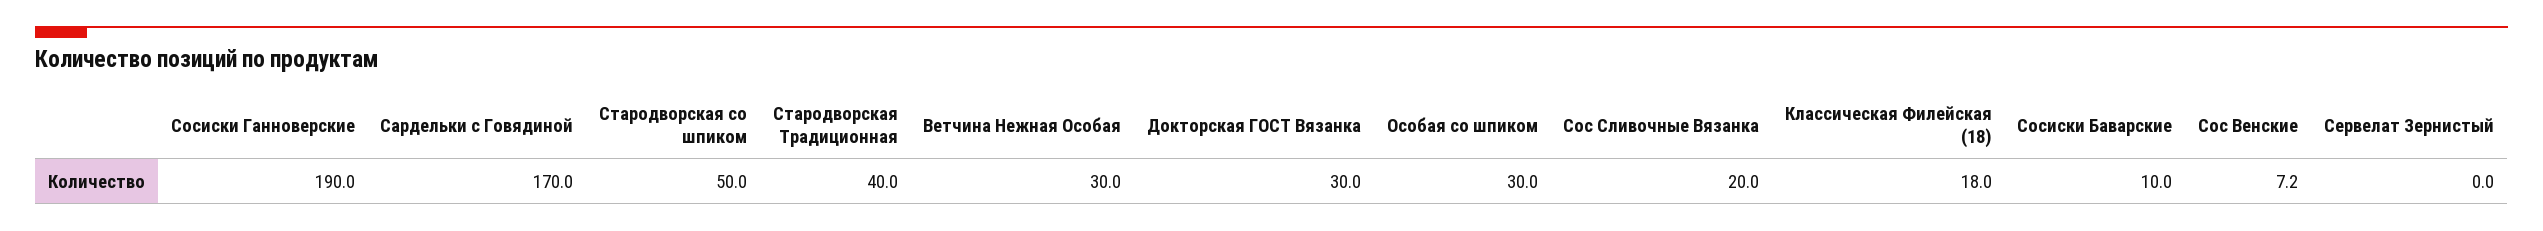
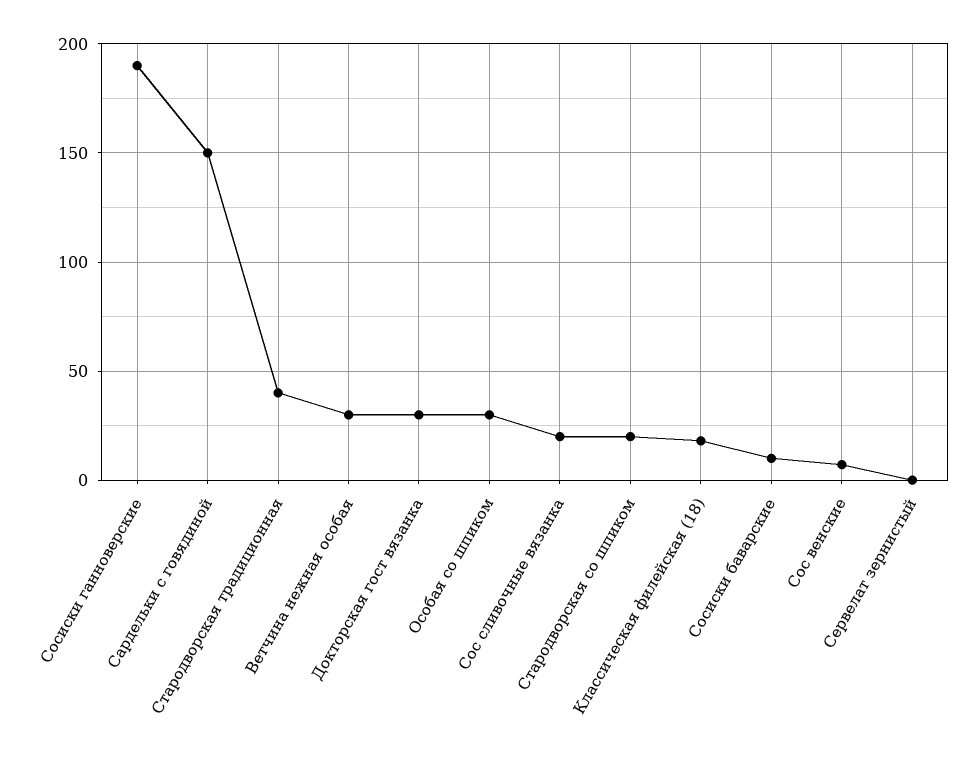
  {
    "Сосиски Ганноверские": 190,
-   "Сардельки с Говядиной": 170,
+   "Сардельки с Говядиной": 150,
-   "Стародворская со шпиком": 50,
+   "Стародворская со шпиком": 20,
    "Стародворская Традиционная": 40,
    "Ветчина Нежная Особая": 30,
    "Докторская ГОСТ Вязанка": 30,
    "Особая со шпиком": 30,
    "Сос Сливочные Вязанка": 20,
    "Классическая Филейская (18)": 18,
    "Сосиски Баварские": 10,
    "Сос Венские": 7.2,
    "Сервелат Зернистый": 0
  }

